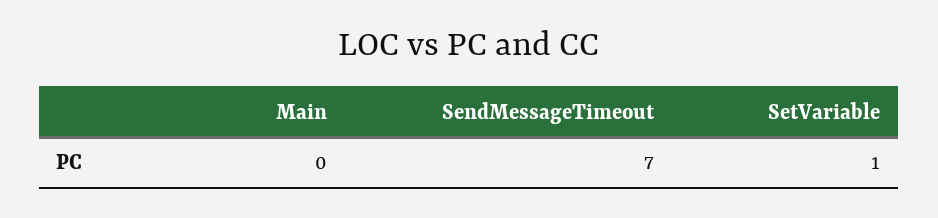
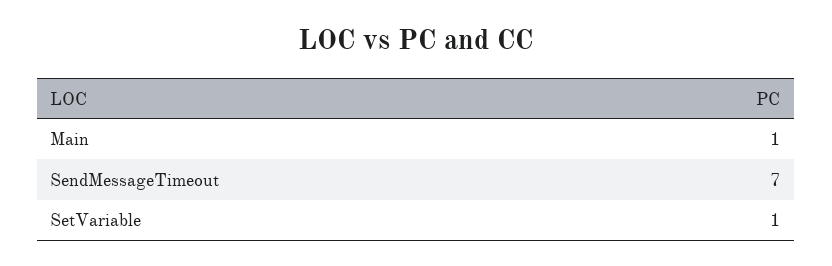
  {
-   "Main": 0,
+   "Main": 1,
    "SendMessageTimeout": 7,
    "SetVariable": 1
  }

